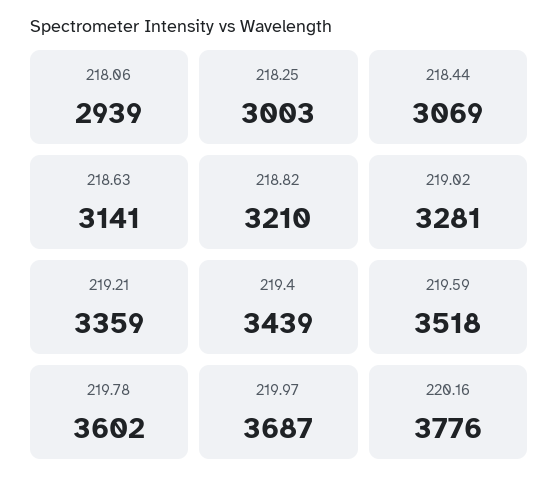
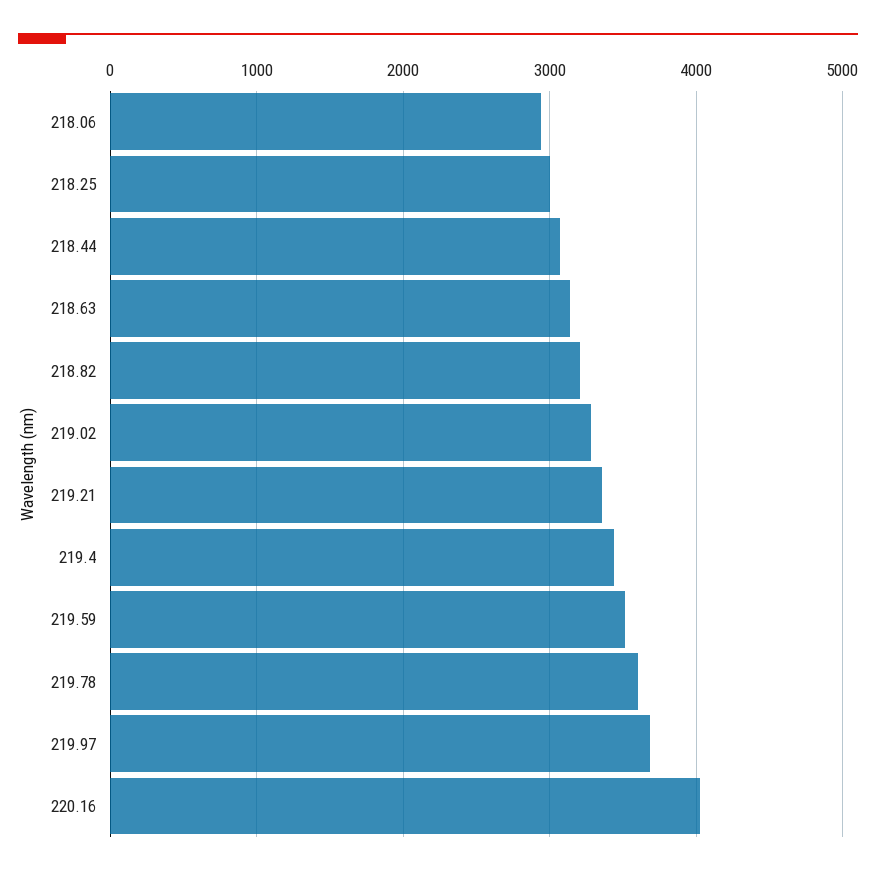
  {
    "218.06": 2939,
    "218.25": 3003,
    "218.44": 3069,
    "218.63": 3141,
    "218.82": 3210,
    "219.02": 3281,
    "219.21": 3359,
    "219.4": 3439,
    "219.59": 3518,
    "219.78": 3602,
    "219.97": 3687,
-   "220.16": 3776
+   "220.16": 4000
  }

